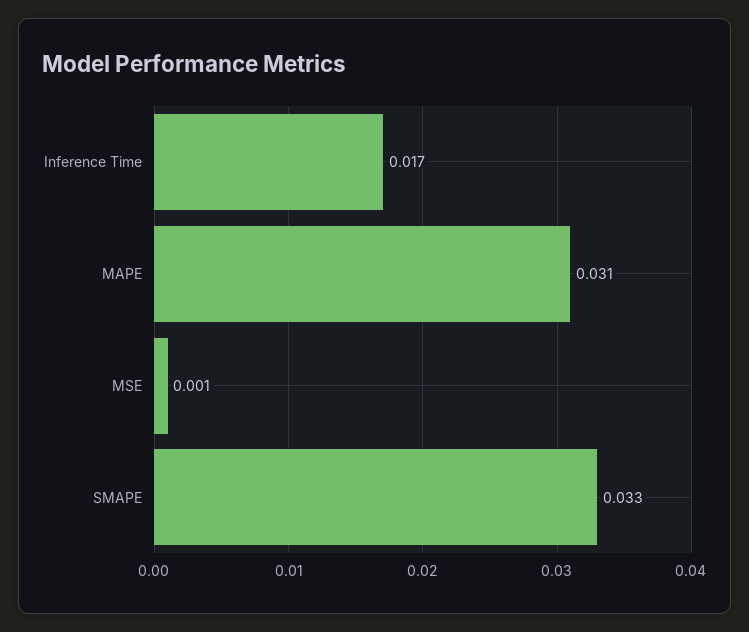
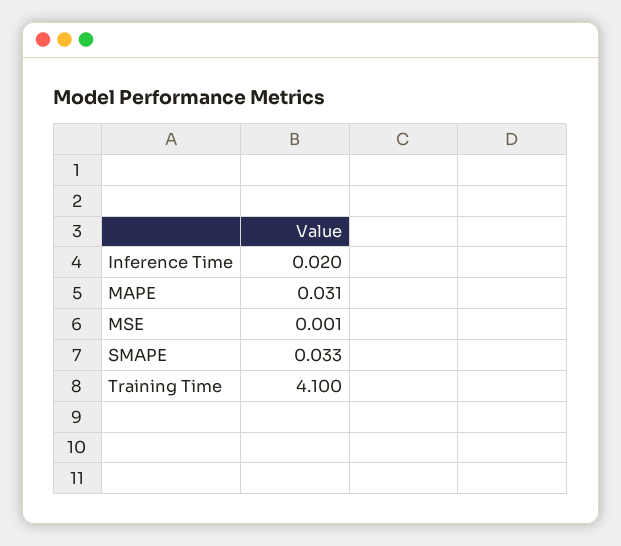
  {
-   "Inference Time": 0.017,
+   "Inference Time": 0.02,
    "MAPE": 0.031,
    "MSE": 0.001,
-   "SMAPE": 0.033
+   "SMAPE": 0.033,
+   "Training Time": 4.1
  }

